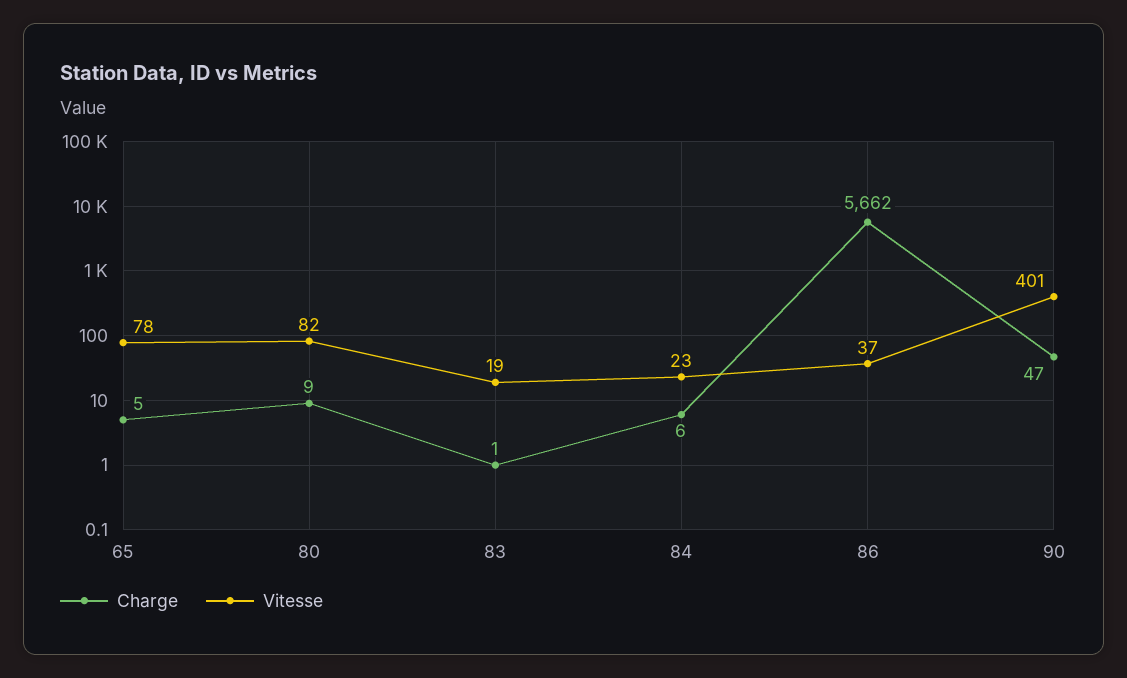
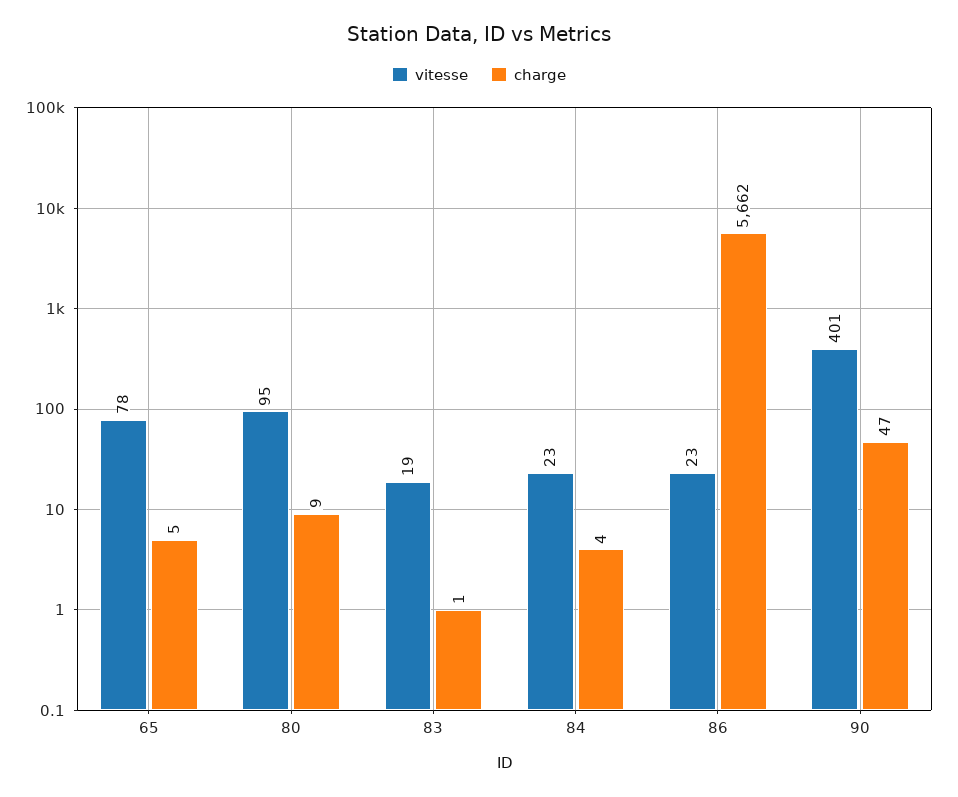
  {
    "Charge": {
      "65": 5,
      "80": 9,
      "83": 1,
-     "84": 6,
+     "84": 4,
      "86": 5662,
      "90": 47
    },
    "Vitesse": {
      "65": 78,
-     "80": 82,
+     "80": 95,
      "83": 19,
      "84": 23,
-     "86": 37,
+     "86": 23,
      "90": 401
    }
  }

